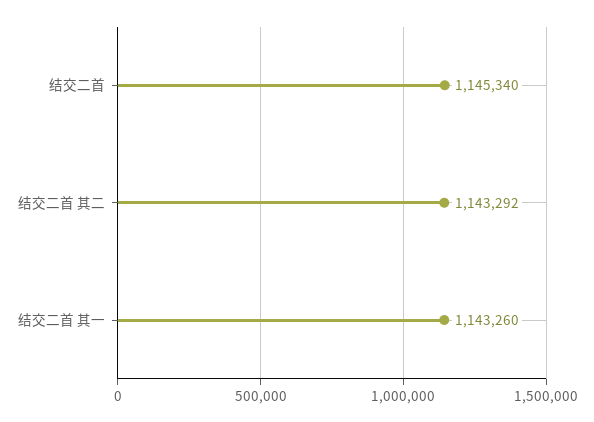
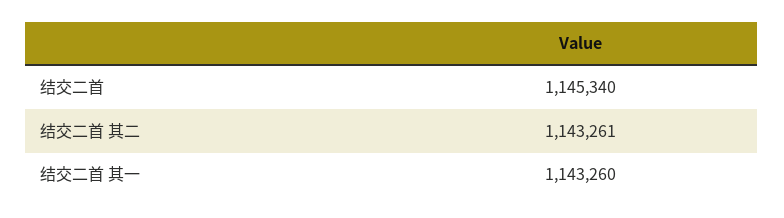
  {
    "结交二首": 1145340,
-   "结交二首 其二": 1143292,
+   "结交二首 其二": 1143261,
    "结交二首 其一": 1143260
  }

